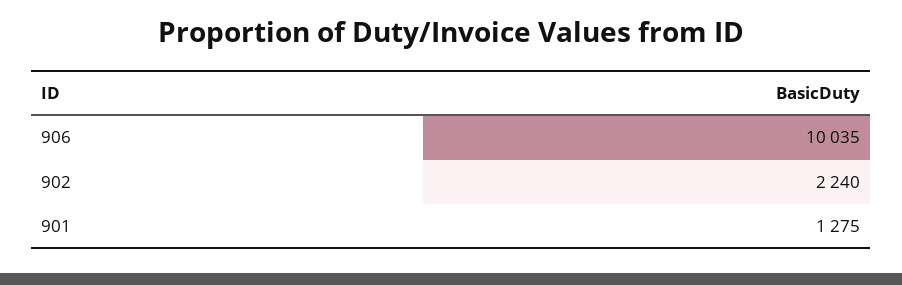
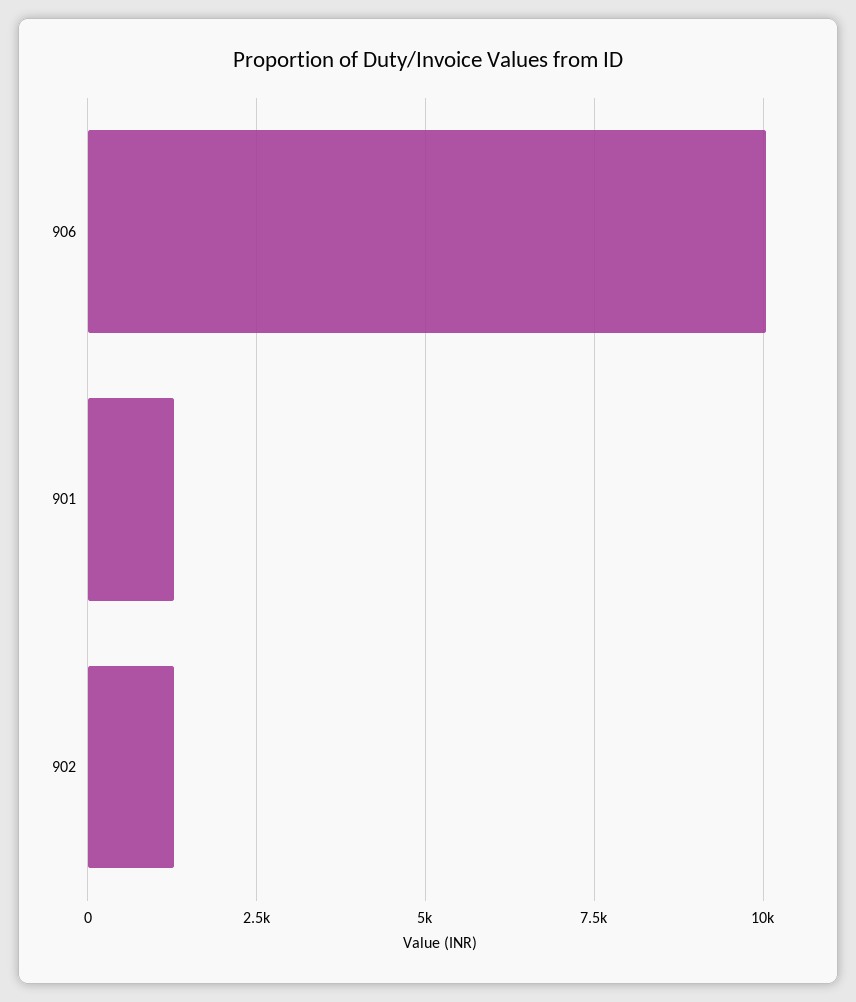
  {
    "906": 10035,
-   "902": 2240,
+   "902": 1250,
    "901": 1275
  }

